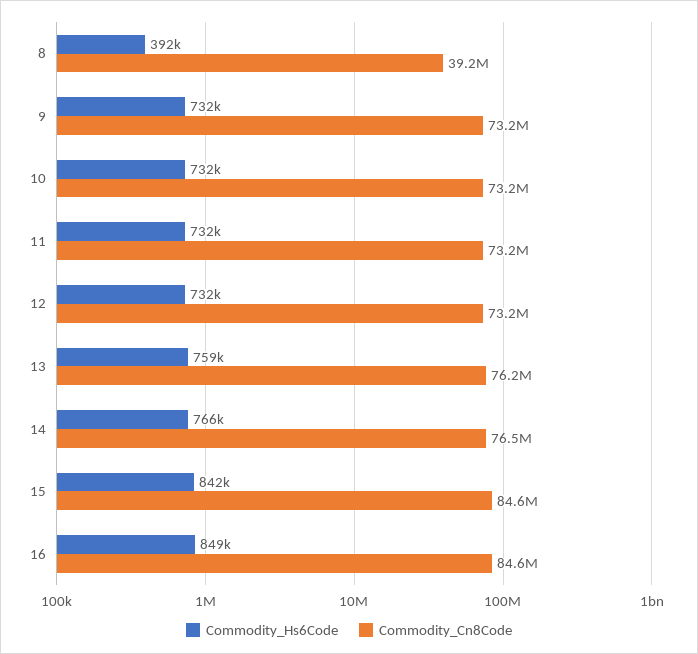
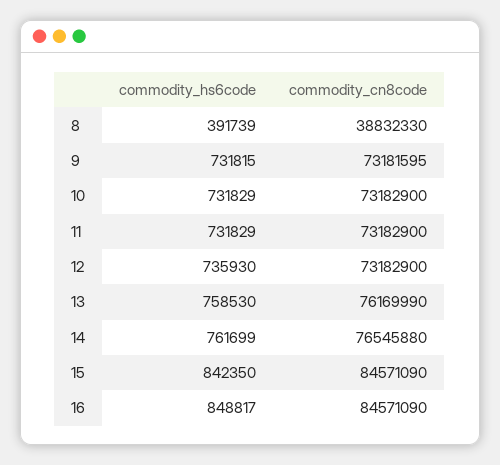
  {
    "Commodity_Hs6Code": {
      "8": 391739,
      "9": 731815,
      "10": 731829,
      "11": 731829,
-     "12": 732000,
+     "12": 735930,
      "13": 758530,
-     "14": 766000,
+     "14": 761699,
      "15": 842350,
      "16": 848817
    },
    "Commodity_Cn8Code": {
-     "8": 39200000,
+     "8": 38832330,
      "9": 73181595,
      "10": 73182900,
      "11": 73182900,
      "12": 73182900,
      "13": 76169990,
      "14": 76545880,
      "15": 84571090,
      "16": 84571090
    }
  }

